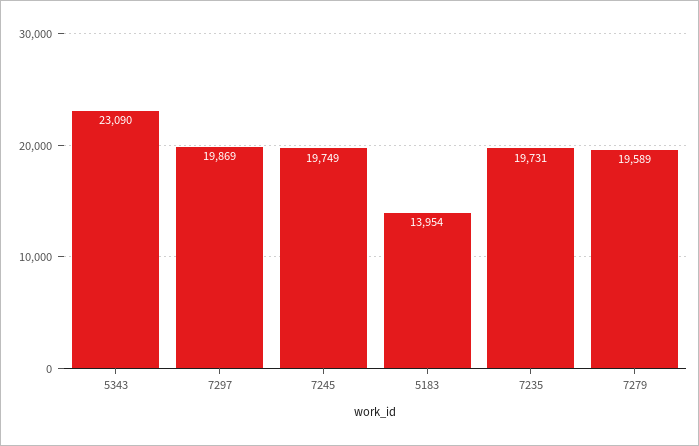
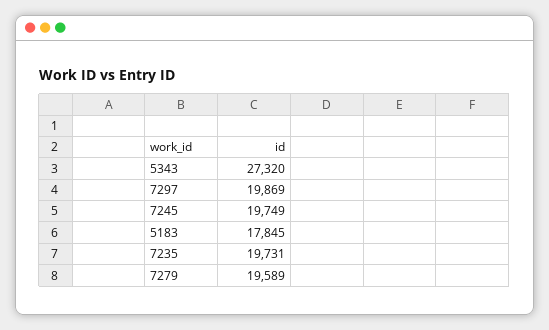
  {
-   "5343": 23090,
+   "5343": 27320,
    "7297": 19869,
    "7245": 19749,
-   "5183": 13954,
+   "5183": 17845,
    "7235": 19731,
    "7279": 19589
  }

